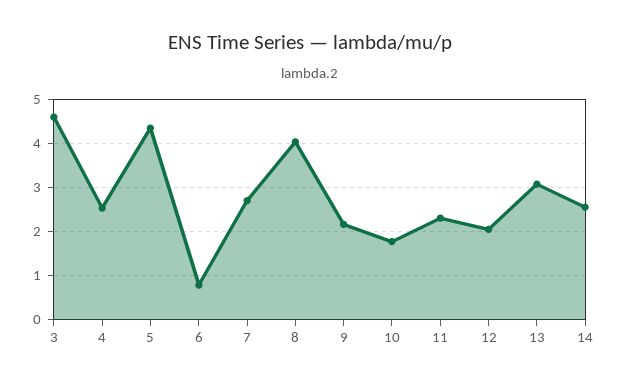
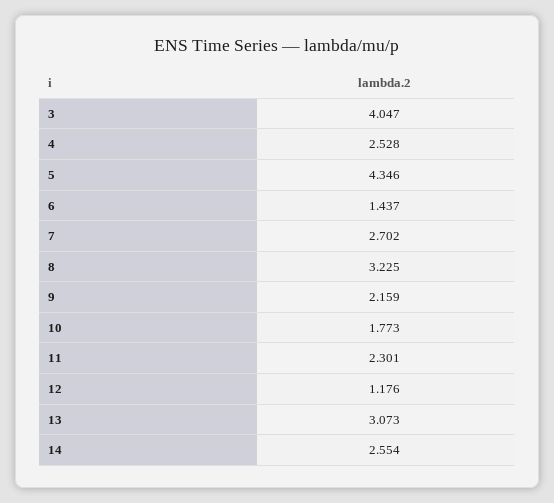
  {
-   "3": 4.6,
+   "3": 4.047,
    "4": 2.528,
    "5": 4.346,
-   "6": 0.8,
+   "6": 1.437,
    "7": 2.702,
-   "8": 4,
+   "8": 3.225,
    "9": 2.159,
    "10": 1.773,
    "11": 2.301,
-   "12": 2,
+   "12": 1.176,
    "13": 3.073,
    "14": 2.554
  }

